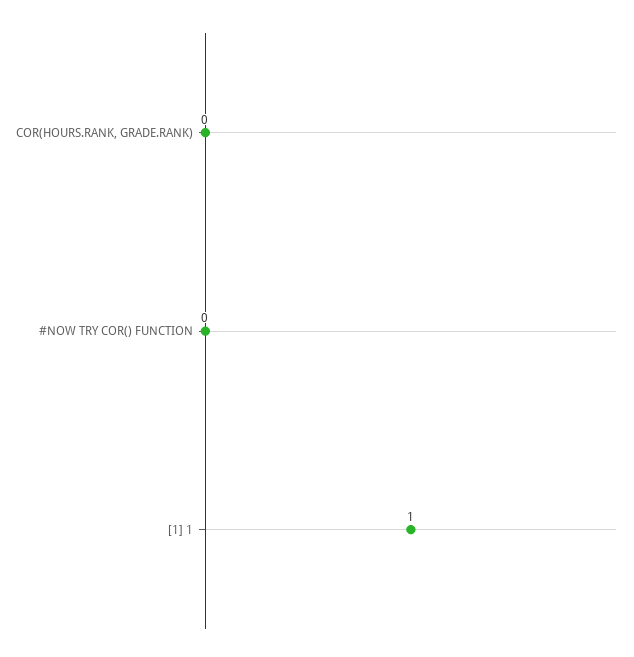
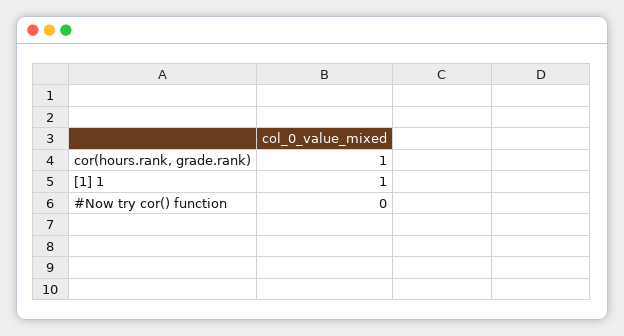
  {
-   "COR(HOURS.RANK, GRADE.RANK)": 0,
+   "COR(HOURS.RANK, GRADE.RANK)": 1,
    "#NOW TRY COR() FUNCTION": 0,
    "[1] 1": 1
  }

